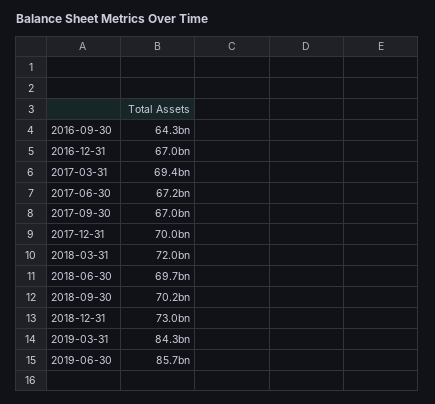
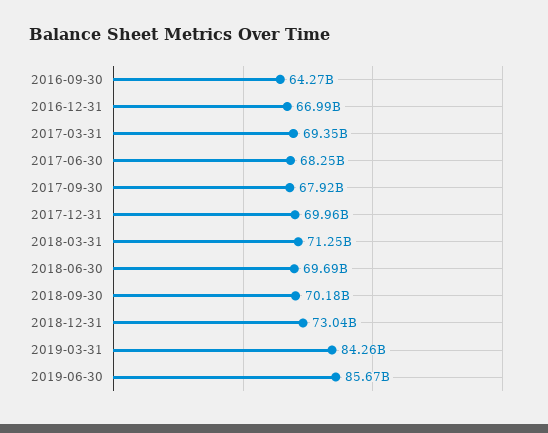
  {
    "2016-09-30": 64270000000,
    "2016-12-31": 66990000000,
    "2017-03-31": 69350000000,
-   "2017-06-30": 67200000000,
+   "2017-06-30": 68250000000,
-   "2017-09-30": 67000000000,
+   "2017-09-30": 67920000000,
    "2017-12-31": 69960000000,
-   "2018-03-31": 72000000000,
+   "2018-03-31": 71250000000,
    "2018-06-30": 69690000000,
    "2018-09-30": 70180000000,
    "2018-12-31": 73040000000,
    "2019-03-31": 84260000000,
    "2019-06-30": 85670000000
  }

